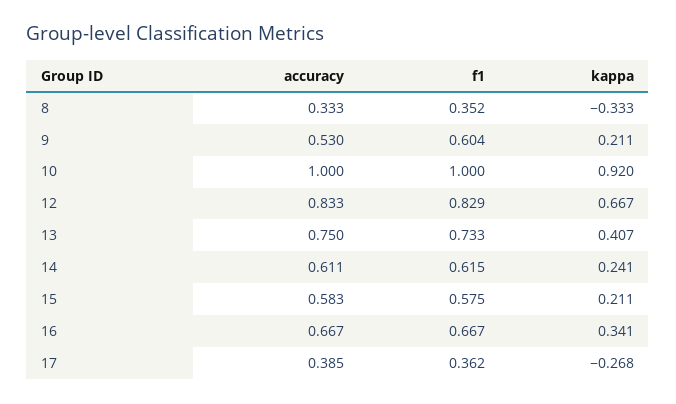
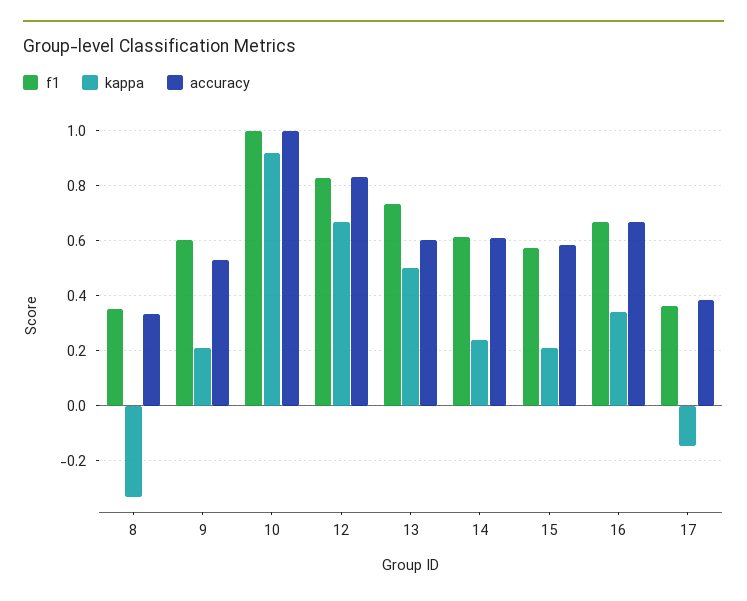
  {
    "accuracy": {
      "8": 0.333,
      "9": 0.53,
      "10": 1,
      "12": 0.833,
-     "13": 0.75,
+     "13": 0.6,
      "14": 0.611,
      "15": 0.583,
      "16": 0.667,
      "17": 0.385
    },
    "f1": {
      "8": 0.352,
      "9": 0.604,
      "10": 1,
      "12": 0.829,
      "13": 0.733,
      "14": 0.615,
      "15": 0.575,
      "16": 0.667,
      "17": 0.362
    },
    "kappa": {
      "8": -0.333,
      "9": 0.211,
      "10": 0.92,
      "12": 0.667,
-     "13": 0.407,
+     "13": 0.5,
      "14": 0.241,
      "15": 0.211,
      "16": 0.341,
-     "17": -0.268
+     "17": -0.15
    }
  }

